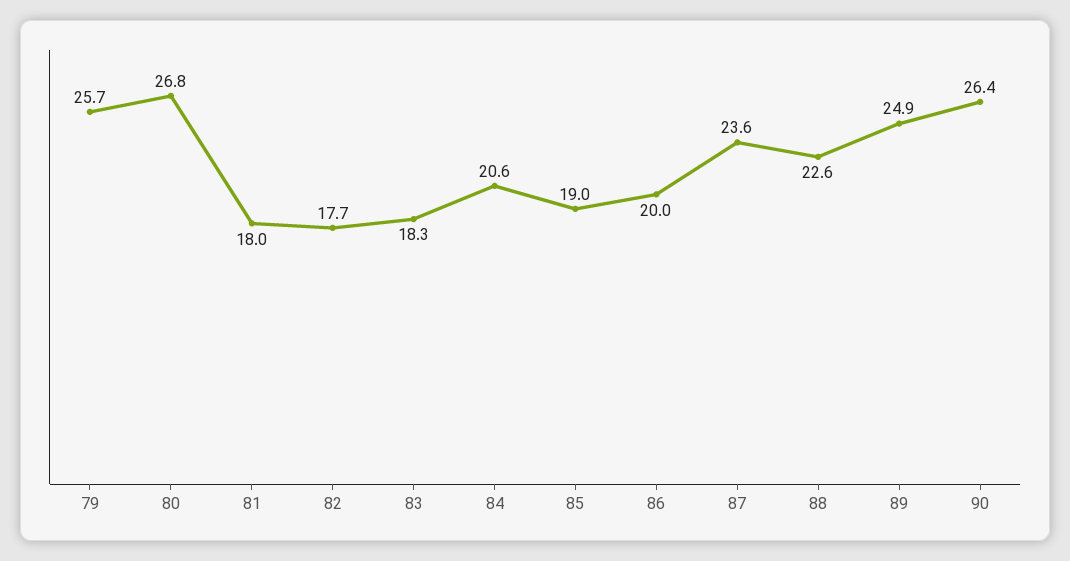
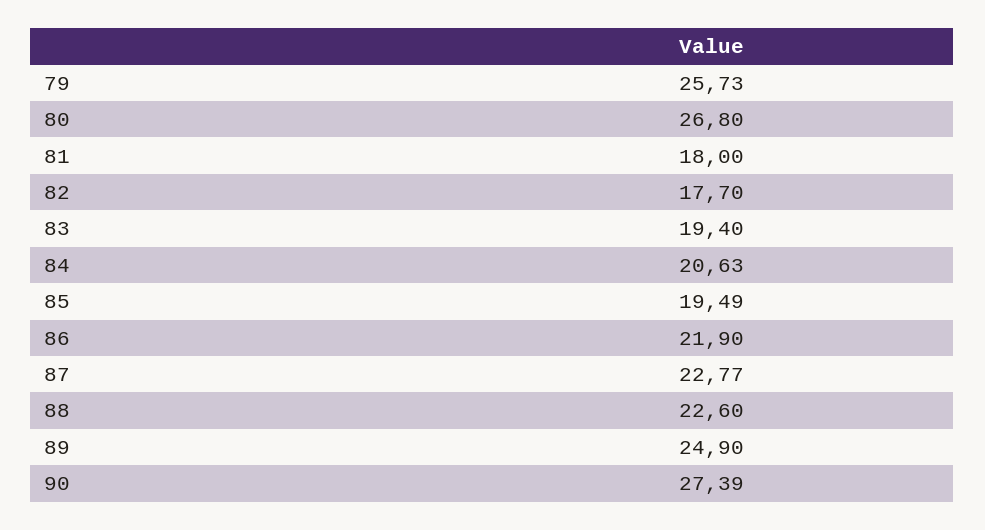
  {
    "79": 25.73,
    "80": 26.8,
    "81": 18,
    "82": 17.7,
-   "83": 18.3,
+   "83": 19.4,
    "84": 20.63,
-   "85": 19,
+   "85": 19.49,
-   "86": 20,
+   "86": 21.9,
-   "87": 23.6,
+   "87": 22.77,
    "88": 22.6,
    "89": 24.9,
-   "90": 26.4
+   "90": 27.39
  }

